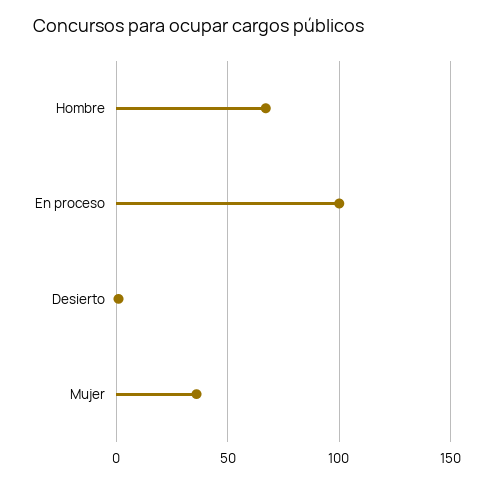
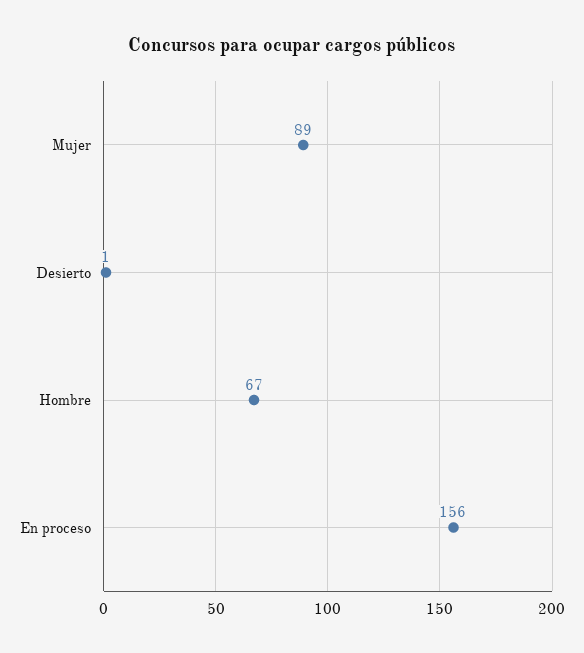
  {
    "Hombre": 67,
-   "En proceso": 100,
+   "En proceso": 156,
    "Desierto": 1,
-   "Mujer": 35
+   "Mujer": 89
  }

